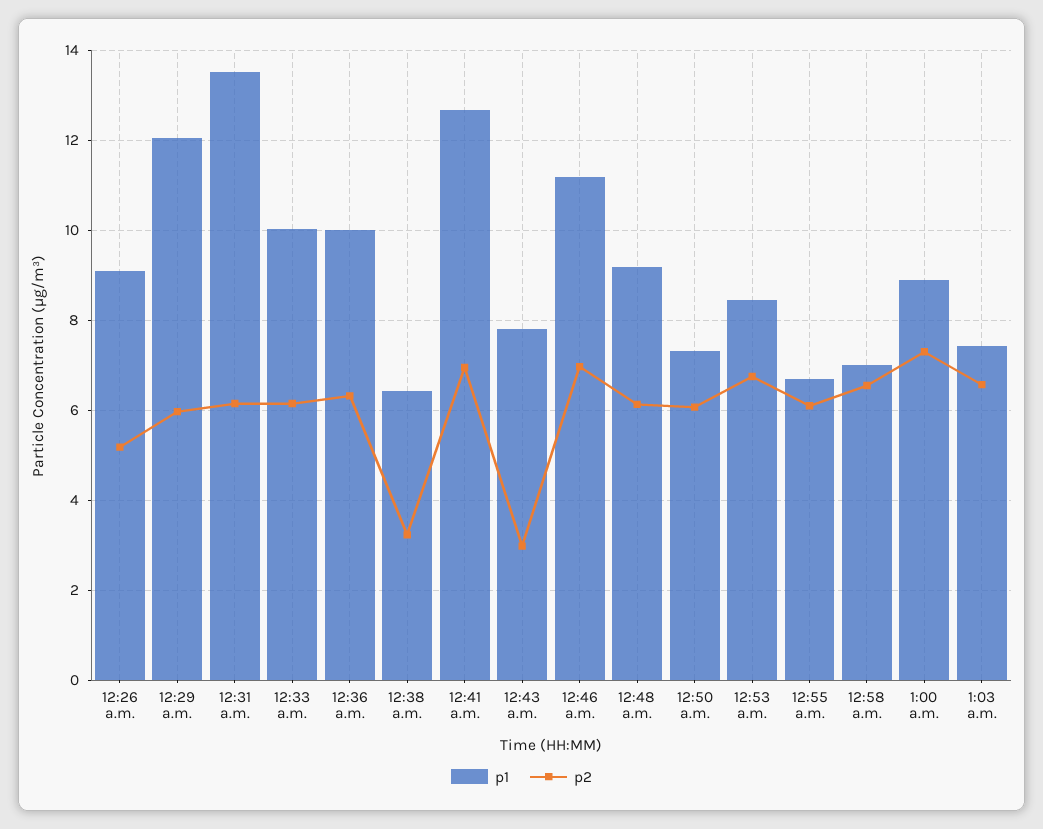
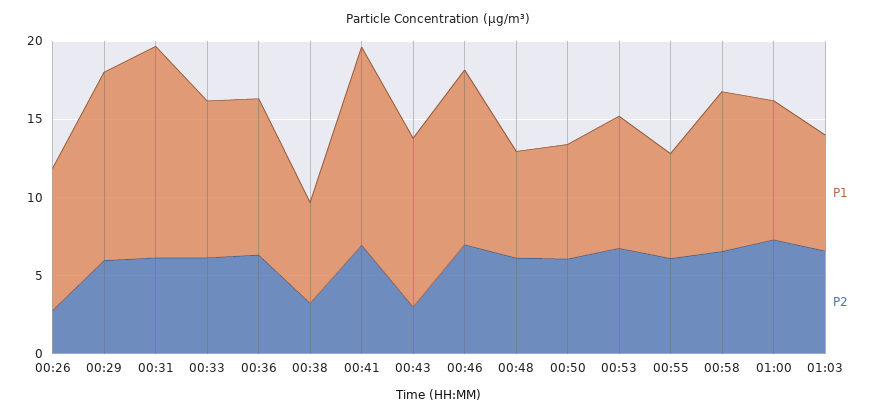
  {
    "p1": {
      "12:26 a.m.": 9.2,
      "12:29 a.m.": 12,
      "12:31 a.m.": 13.6,
      "12:33 a.m.": 10,
      "12:36 a.m.": 10,
      "12:38 a.m.": 6.4,
      "12:41 a.m.": 12.6,
-     "12:43 a.m.": 7.8,
+     "12:43 a.m.": 11,
      "12:46 a.m.": 11.2,
-     "12:48 a.m.": 9.2,
+     "12:48 a.m.": 7,
      "12:50 a.m.": 7.4,
      "12:53 a.m.": 8.4,
      "12:55 a.m.": 6.8,
-     "12:58 a.m.": 7,
+     "12:58 a.m.": 10,
      "1:00 a.m.": 9,
      "1:03 a.m.": 7.4
    },
    "p2": {
-     "12:26 a.m.": 5.2,
+     "12:26 a.m.": 3,
      "12:29 a.m.": 6,
      "12:31 a.m.": 6.2,
      "12:33 a.m.": 6.2,
      "12:36 a.m.": 6.4,
      "12:38 a.m.": 3.2,
      "12:41 a.m.": 7,
      "12:43 a.m.": 3,
      "12:46 a.m.": 7,
      "12:48 a.m.": 6.2,
      "12:50 a.m.": 6,
      "12:53 a.m.": 6.8,
      "12:55 a.m.": 6.2,
      "12:58 a.m.": 6.6,
      "1:00 a.m.": 7.4,
      "1:03 a.m.": 6.6
    }
  }

